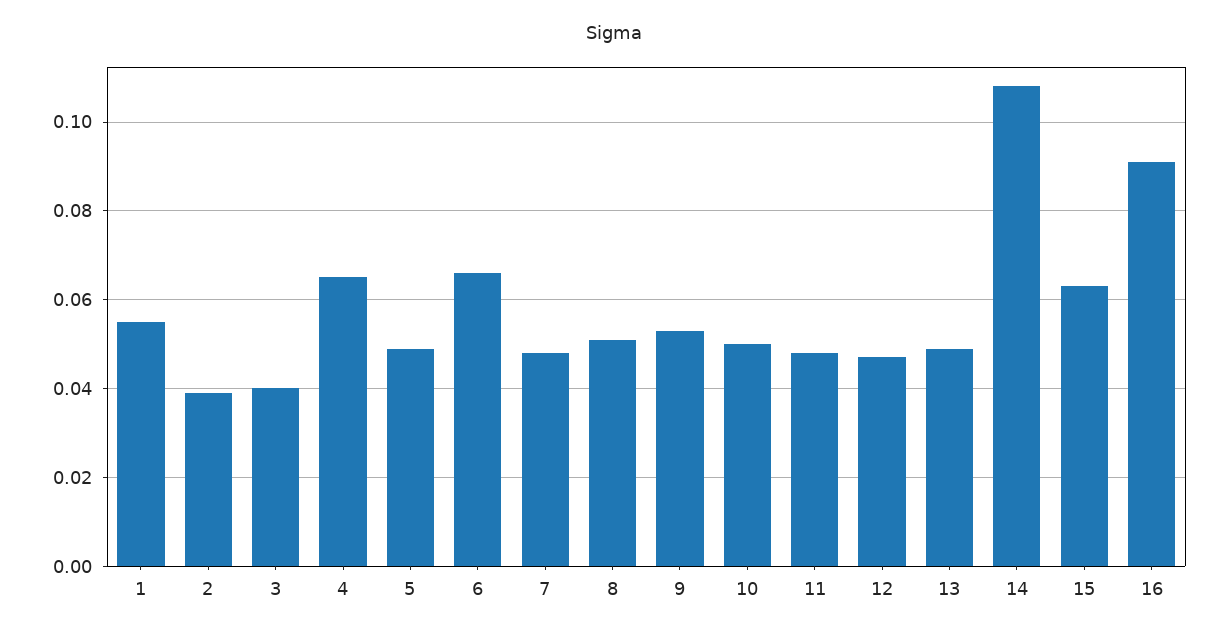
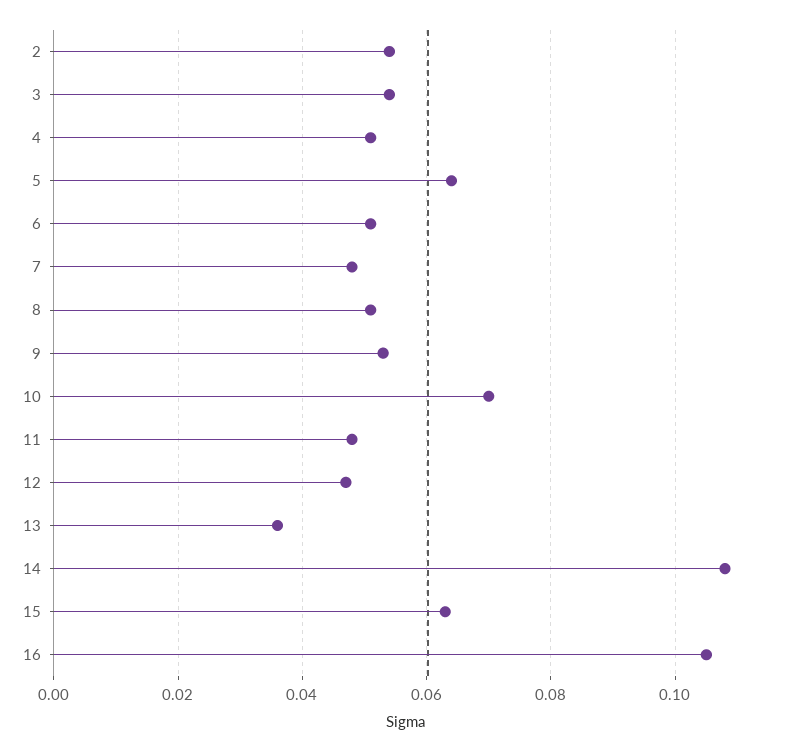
  {
-   "1": 0.055,
-   "2": 0.04,
+   "2": 0.055,
-   "3": 0.04,
+   "3": 0.055,
-   "4": 0.065,
+   "4": 0.05,
-   "5": 0.05,
+   "5": 0.065,
-   "6": 0.065,
+   "6": 0.05,
    "7": 0.05,
    "8": 0.05,
    "9": 0.055,
-   "10": 0.05,
+   "10": 0.07,
    "11": 0.05,
    "12": 0.045,
-   "13": 0.05,
+   "13": 0.035,
    "14": 0.11,
    "15": 0.065,
-   "16": 0.09
+   "16": 0.105
  }

